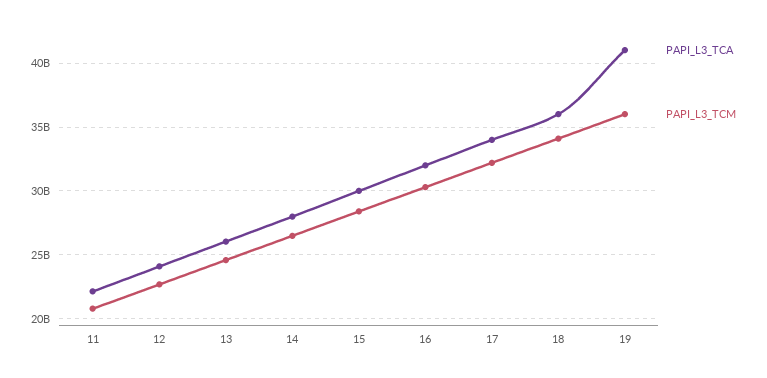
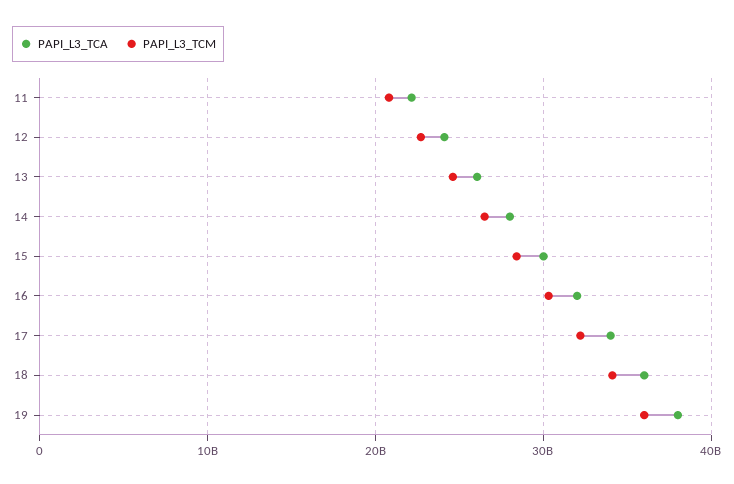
  {
    "PAPI_L3_TCA": {
      "11": 22000000000,
      "12": 24000000000,
      "13": 26000000000,
      "14": 28000000000,
      "15": 30000000000,
      "16": 32000000000,
      "17": 34000000000,
      "18": 36000000000,
-     "19": 41000000000
+     "19": 38000000000
    },
    "PAPI_L3_TCM": {
      "11": 21000000000,
      "12": 22500000000,
      "13": 24500000000,
      "14": 26500000000,
      "15": 28500000000,
      "16": 30500000000,
      "17": 32000000000,
      "18": 34000000000,
      "19": 36000000000
    }
  }

